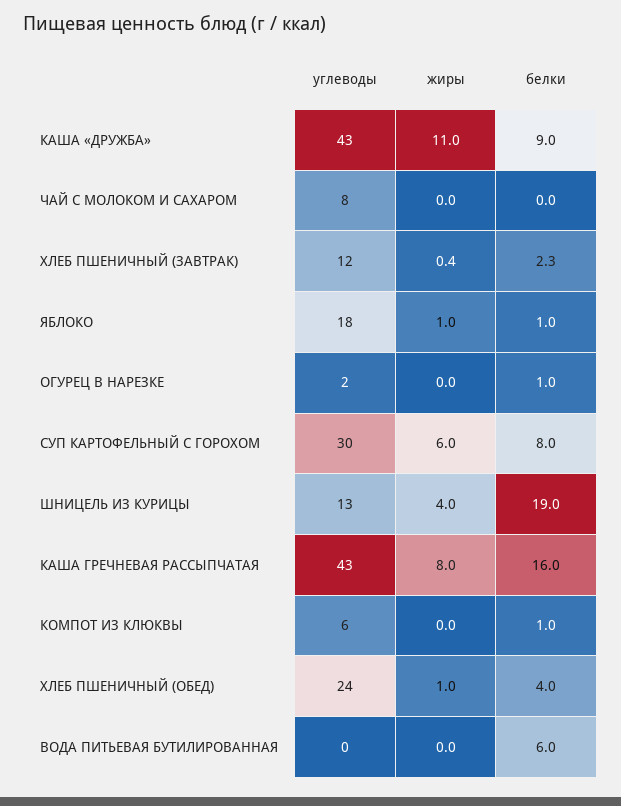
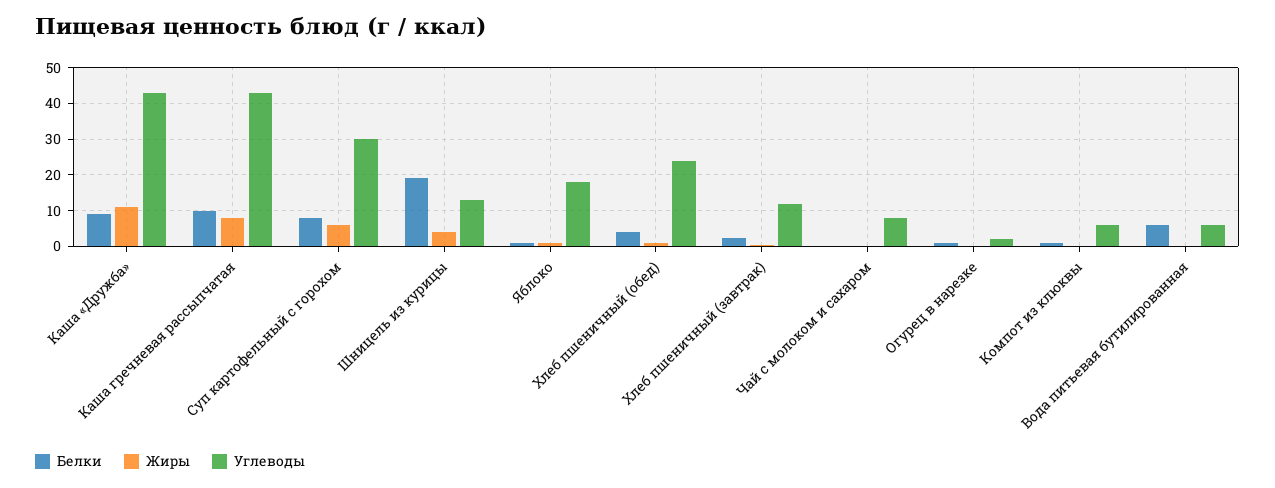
  {
    "углеводы": {
      "КАША «ДРУЖБА»": 43,
      "ЧАЙ С МОЛОКОМ И САХАРОМ": 8,
      "ХЛЕБ ПШЕНИЧНЫЙ (ЗАВТРАК)": 12,
      "ЯБЛОКО": 18,
      "ОГУРЕЦ В НАРЕЗКЕ": 2,
      "СУП КАРТОФЕЛЬНЫЙ С ГОРОХОМ": 30,
      "ШНИЦЕЛЬ ИЗ КУРИЦЫ": 13,
      "КАША ГРЕЧНЕВАЯ РАССЫПЧАТАЯ": 43,
      "КОМПОТ ИЗ КЛЮКВЫ": 6,
      "ХЛЕБ ПШЕНИЧНЫЙ (ОБЕД)": 24,
-     "ВОДА ПИТЬЕВАЯ БУТИЛИРОВАННАЯ": 0
+     "ВОДА ПИТЬЕВАЯ БУТИЛИРОВАННАЯ": 6
    },
    "жиры": {
      "КАША «ДРУЖБА»": 11,
      "ЧАЙ С МОЛОКОМ И САХАРОМ": 0,
      "ХЛЕБ ПШЕНИЧНЫЙ (ЗАВТРАК)": 0.4,
      "ЯБЛОКО": 1,
      "ОГУРЕЦ В НАРЕЗКЕ": 0,
      "СУП КАРТОФЕЛЬНЫЙ С ГОРОХОМ": 6,
      "ШНИЦЕЛЬ ИЗ КУРИЦЫ": 4,
      "КАША ГРЕЧНЕВАЯ РАССЫПЧАТАЯ": 8,
      "КОМПОТ ИЗ КЛЮКВЫ": 0,
      "ХЛЕБ ПШЕНИЧНЫЙ (ОБЕД)": 1,
      "ВОДА ПИТЬЕВАЯ БУТИЛИРОВАННАЯ": 0
    },
    "белки": {
      "КАША «ДРУЖБА»": 9,
      "ЧАЙ С МОЛОКОМ И САХАРОМ": 0,
      "ХЛЕБ ПШЕНИЧНЫЙ (ЗАВТРАК)": 2.3,
      "ЯБЛОКО": 1,
      "ОГУРЕЦ В НАРЕЗКЕ": 1,
      "СУП КАРТОФЕЛЬНЫЙ С ГОРОХОМ": 8,
      "ШНИЦЕЛЬ ИЗ КУРИЦЫ": 19,
-     "КАША ГРЕЧНЕВАЯ РАССЫПЧАТАЯ": 16,
+     "КАША ГРЕЧНЕВАЯ РАССЫПЧАТАЯ": 10,
      "КОМПОТ ИЗ КЛЮКВЫ": 1,
      "ХЛЕБ ПШЕНИЧНЫЙ (ОБЕД)": 4,
      "ВОДА ПИТЬЕВАЯ БУТИЛИРОВАННАЯ": 6
    }
  }

